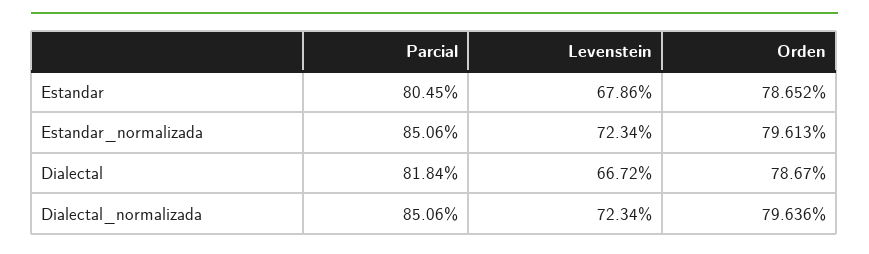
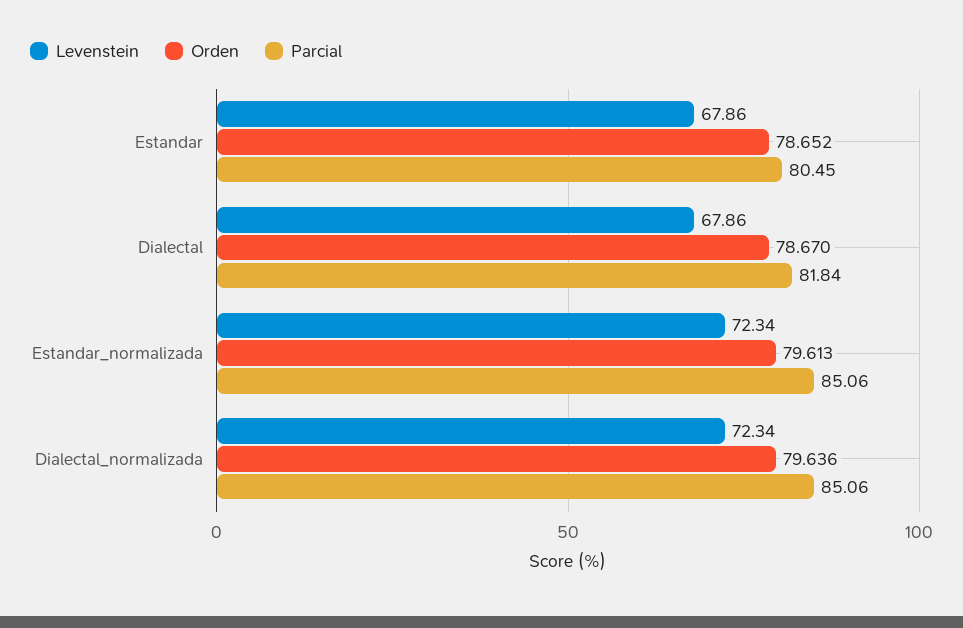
  {
    "Parcial": {
      "Estandar": 80.45,
      "Estandar_normalizada": 85.06,
      "Dialectal": 81.84,
      "Dialectal_normalizada": 85.06
    },
    "Levenstein": {
      "Estandar": 67.86,
      "Estandar_normalizada": 72.34,
-     "Dialectal": 66.72,
+     "Dialectal": 67.86,
      "Dialectal_normalizada": 72.34
    },
    "Orden": {
      "Estandar": 78.652,
      "Estandar_normalizada": 79.613,
      "Dialectal": 78.67,
      "Dialectal_normalizada": 79.636
    }
  }

